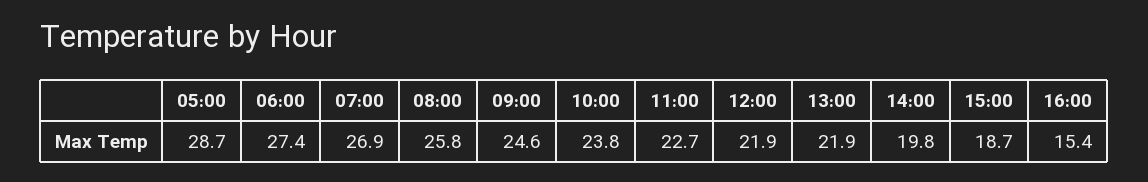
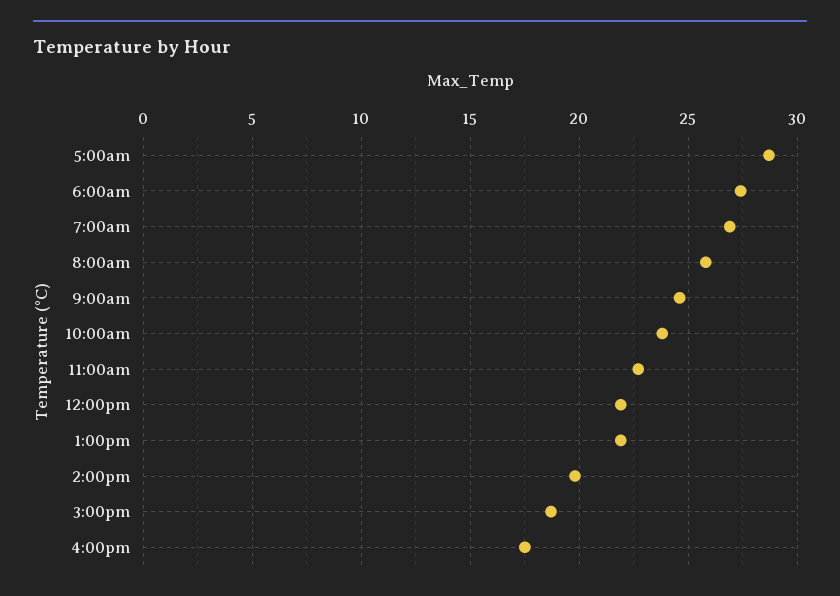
  {
    "05:00": 28.7,
    "06:00": 27.4,
    "07:00": 26.9,
    "08:00": 25.8,
    "09:00": 24.6,
    "10:00": 23.8,
    "11:00": 22.7,
    "12:00": 21.9,
    "13:00": 21.9,
    "14:00": 19.8,
    "15:00": 18.7,
-   "16:00": 15.4
+   "16:00": 17.5
  }

